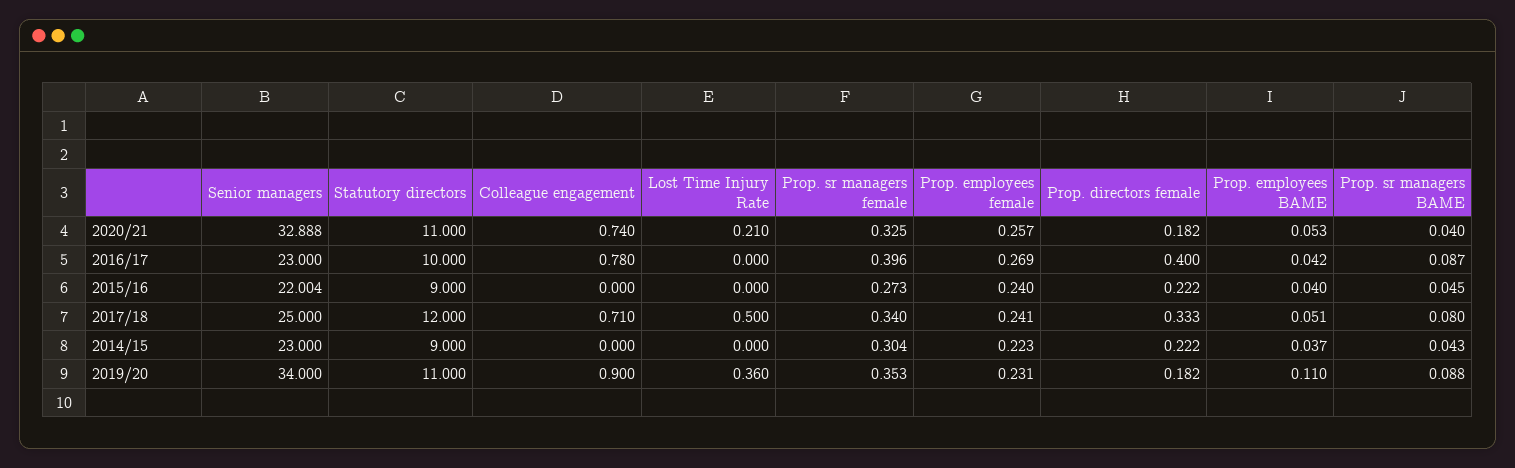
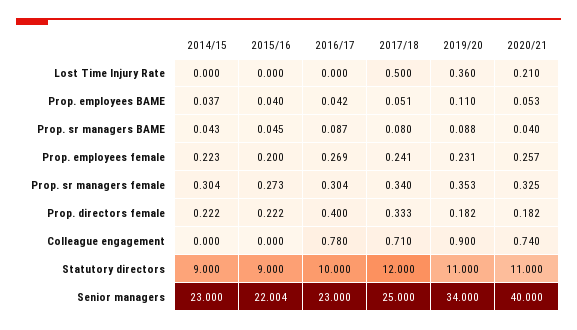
  {
    "Senior managers": {
-     "2020/21": 32.888,
+     "2020/21": 40,
      "2016/17": 23,
      "2015/16": 22.004,
      "2017/18": 25,
      "2014/15": 23,
      "2019/20": 34
    },
    "Statutory directors": {
      "2020/21": 11,
      "2016/17": 10,
      "2015/16": 9,
      "2017/18": 12,
      "2014/15": 9,
      "2019/20": 11
    },
    "Colleague engagement": {
      "2020/21": 0.74,
      "2016/17": 0.78,
      "2015/16": 0,
      "2017/18": 0.71,
      "2014/15": 0,
      "2019/20": 0.9
    },
    "Lost Time Injury Rate": {
      "2020/21": 0.21,
      "2016/17": 0,
      "2015/16": 0,
      "2017/18": 0.5,
      "2014/15": 0,
      "2019/20": 0.36
    },
    "Prop. sr managers female": {
      "2020/21": 0.325,
-     "2016/17": 0.396,
+     "2016/17": 0.304,
      "2015/16": 0.273,
      "2017/18": 0.34,
      "2014/15": 0.304,
      "2019/20": 0.353
    },
    "Prop. employees female": {
      "2020/21": 0.257,
      "2016/17": 0.269,
-     "2015/16": 0.24,
+     "2015/16": 0.2,
      "2017/18": 0.241,
      "2014/15": 0.223,
      "2019/20": 0.231
    },
    "Prop. directors female": {
      "2020/21": 0.182,
      "2016/17": 0.4,
      "2015/16": 0.222,
      "2017/18": 0.333,
      "2014/15": 0.222,
      "2019/20": 0.182
    },
    "Prop. employees BAME": {
      "2020/21": 0.053,
      "2016/17": 0.042,
      "2015/16": 0.04,
      "2017/18": 0.051,
      "2014/15": 0.037,
      "2019/20": 0.11
    },
    "Prop. sr managers BAME": {
      "2020/21": 0.04,
      "2016/17": 0.087,
      "2015/16": 0.045,
      "2017/18": 0.08,
      "2014/15": 0.043,
      "2019/20": 0.088
    }
  }

